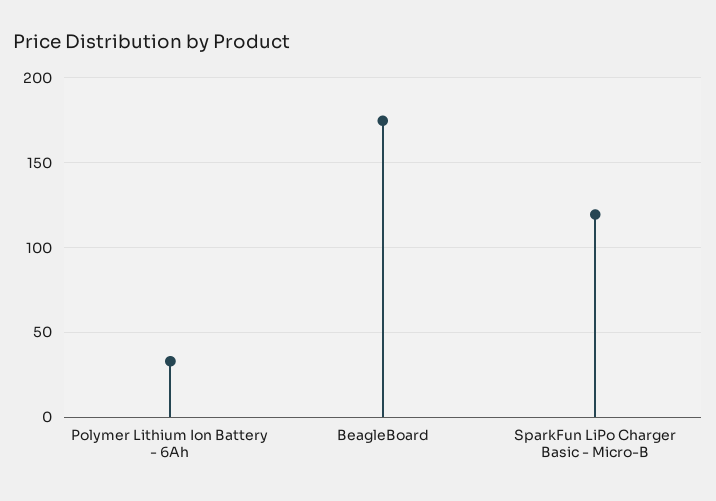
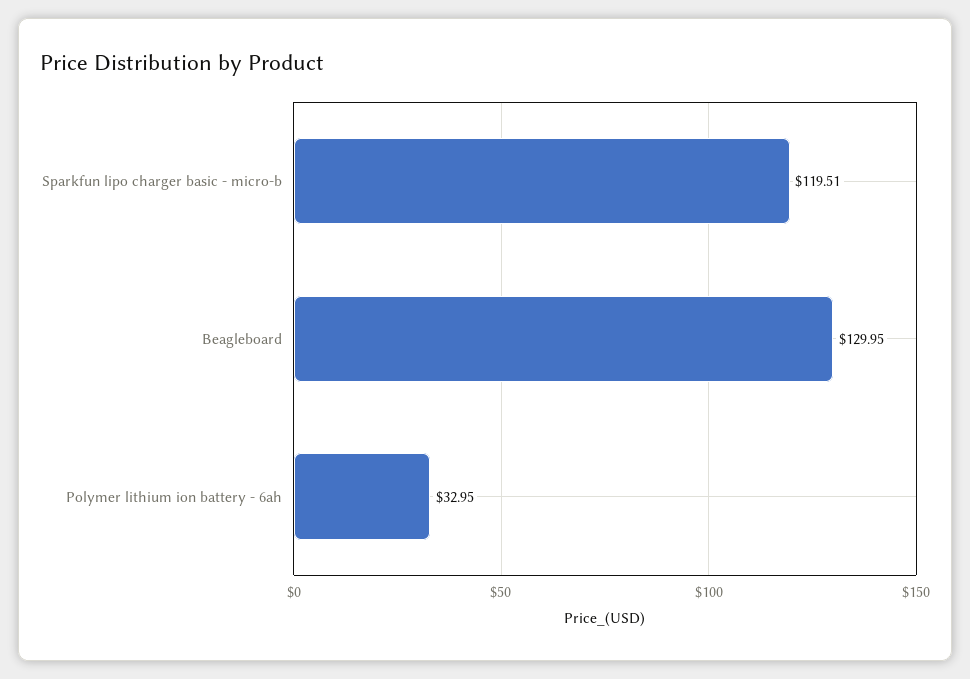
  {
    "Polymer Lithium Ion Battery - 6Ah": 32.95,
-   "BeagleBoard": 175,
+   "BeagleBoard": 129.95,
    "SparkFun LiPo Charger Basic - Micro-B": 119.51
  }

